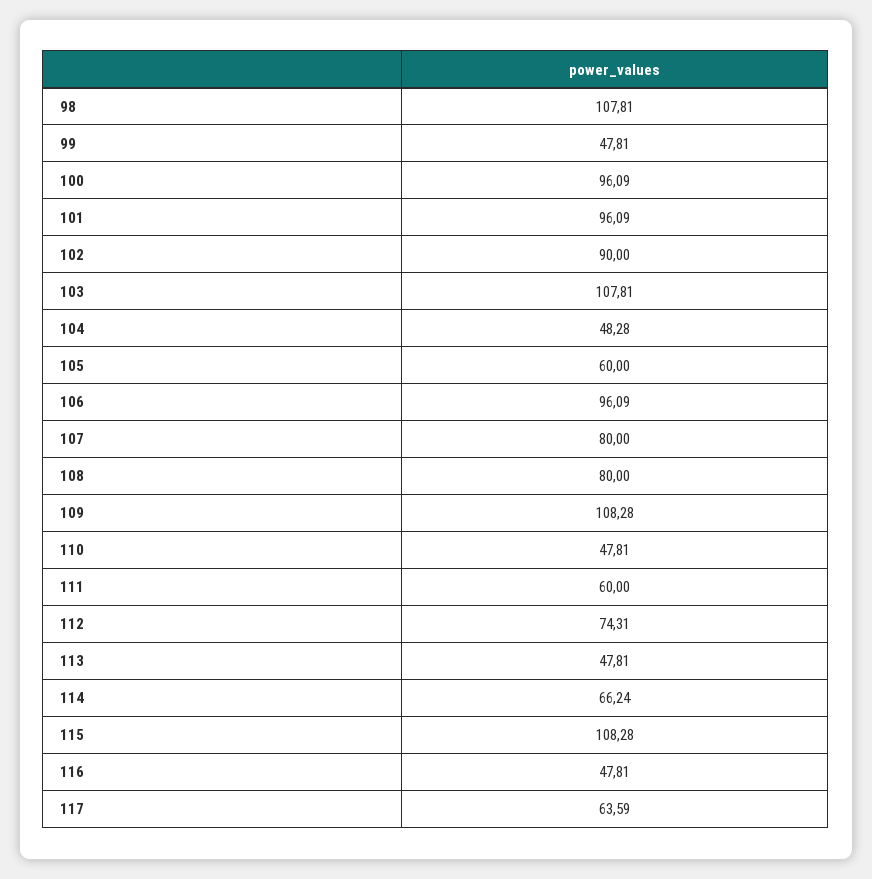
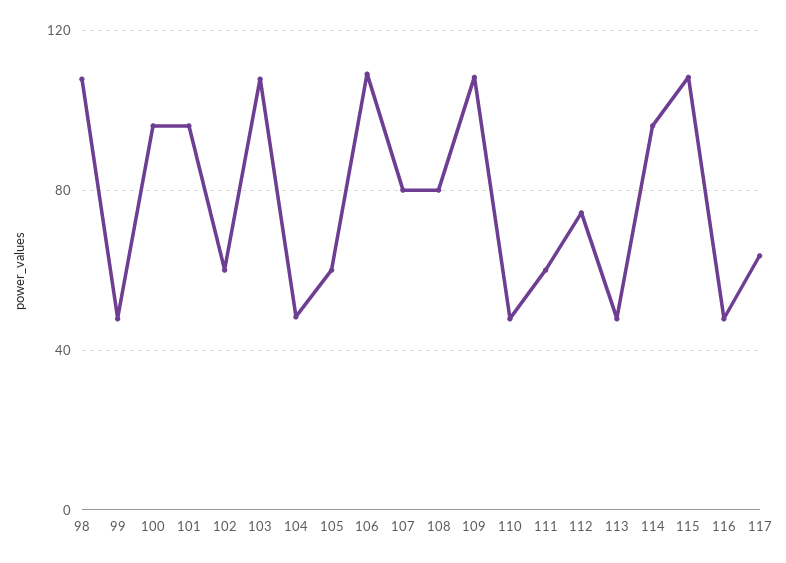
  {
    "98": 107.81,
    "99": 47.81,
    "100": 96.09,
    "101": 96.09,
-   "102": 90,
+   "102": 60,
    "103": 107.81,
    "104": 48.28,
    "105": 60,
-   "106": 96.09,
+   "106": 110,
    "107": 80,
    "108": 80,
    "109": 108.28,
    "110": 47.81,
    "111": 60,
    "112": 74.31,
    "113": 47.81,
-   "114": 66.24,
+   "114": 95,
    "115": 108.28,
    "116": 47.81,
    "117": 63.59
  }

